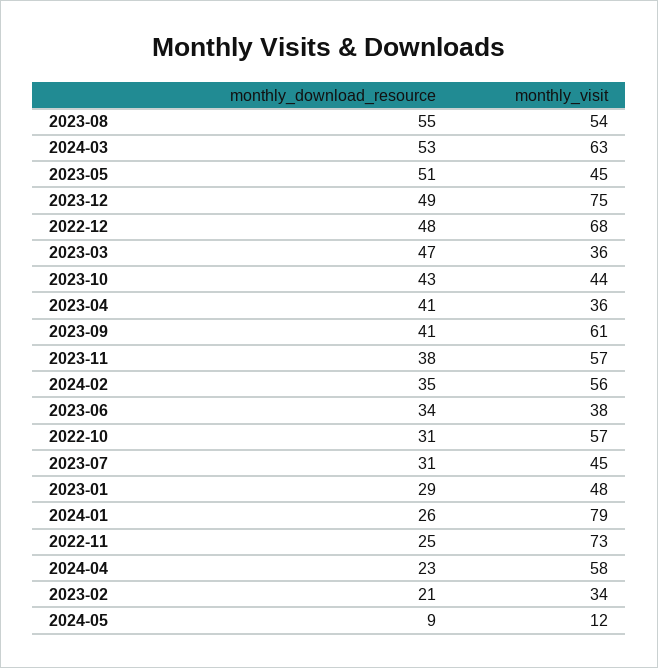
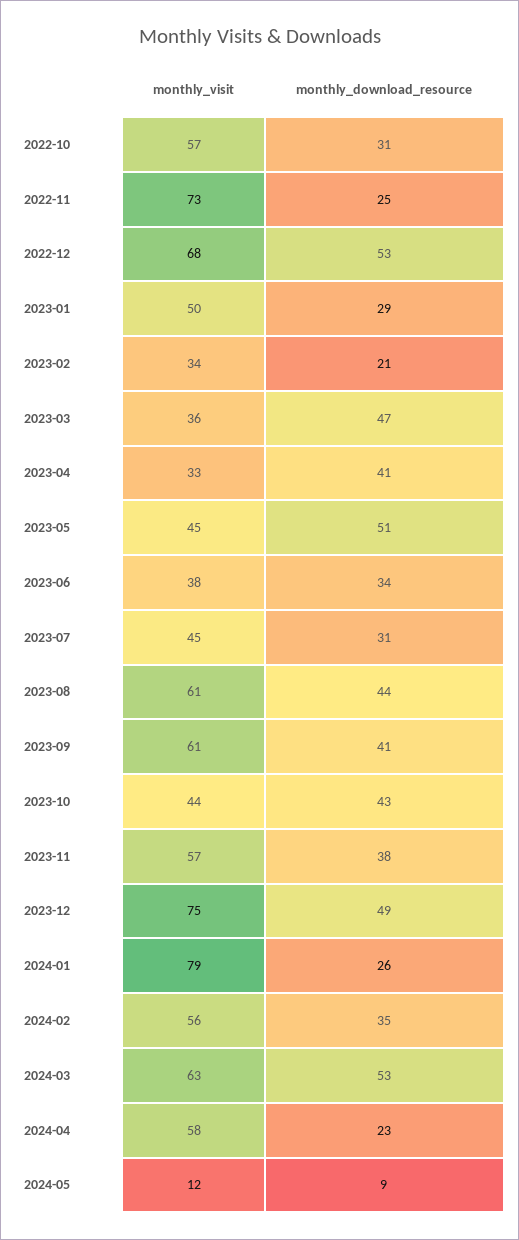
  {
    "monthly_download_resource": {
-     "2023-08": 55,
+     "2023-08": 44,
      "2024-03": 53,
      "2023-05": 51,
      "2023-12": 49,
-     "2022-12": 48,
+     "2022-12": 53,
      "2023-03": 47,
      "2023-10": 43,
      "2023-04": 41,
      "2023-09": 41,
      "2023-11": 38,
      "2024-02": 35,
      "2023-06": 34,
      "2022-10": 31,
      "2023-07": 31,
      "2023-01": 29,
      "2024-01": 26,
      "2022-11": 25,
      "2024-04": 23,
      "2023-02": 21,
      "2024-05": 9
    },
    "monthly_visit": {
-     "2023-08": 54,
+     "2023-08": 61,
      "2024-03": 63,
      "2023-05": 45,
      "2023-12": 75,
      "2022-12": 68,
      "2023-03": 36,
      "2023-10": 44,
-     "2023-04": 36,
+     "2023-04": 33,
      "2023-09": 61,
      "2023-11": 57,
      "2024-02": 56,
      "2023-06": 38,
      "2022-10": 57,
      "2023-07": 45,
-     "2023-01": 48,
+     "2023-01": 50,
      "2024-01": 79,
      "2022-11": 73,
      "2024-04": 58,
      "2023-02": 34,
      "2024-05": 12
    }
  }

